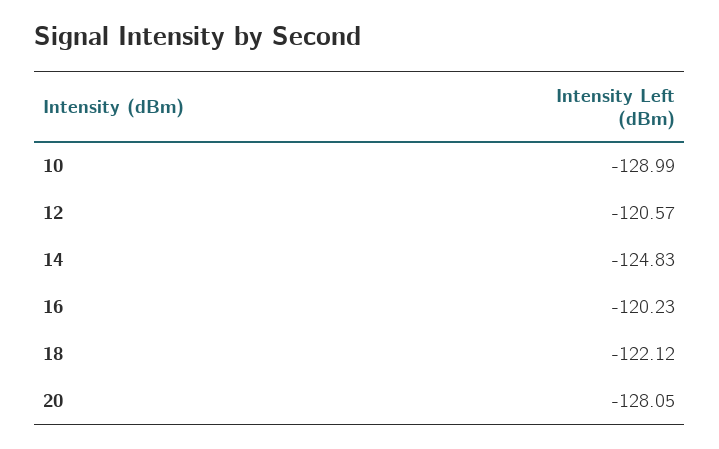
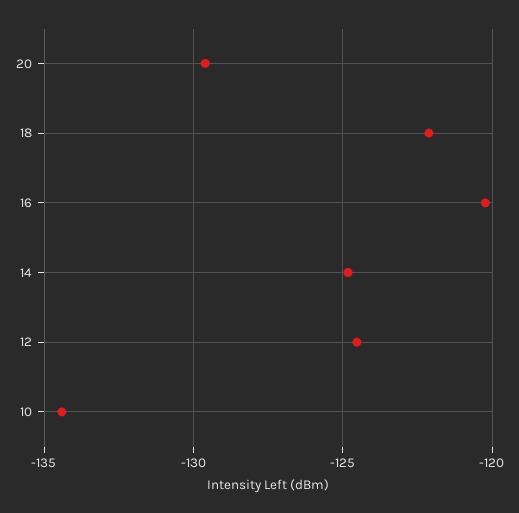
  {
-   "10": -128.99,
+   "10": -134.5,
-   "12": -120.57,
+   "12": -124.5,
    "14": -124.83,
    "16": -120.23,
    "18": -122.12,
-   "20": -128.05
+   "20": -129.5
  }

